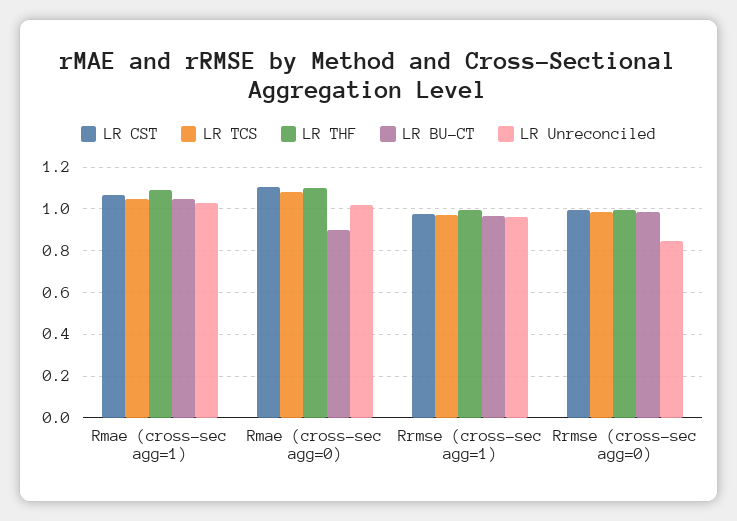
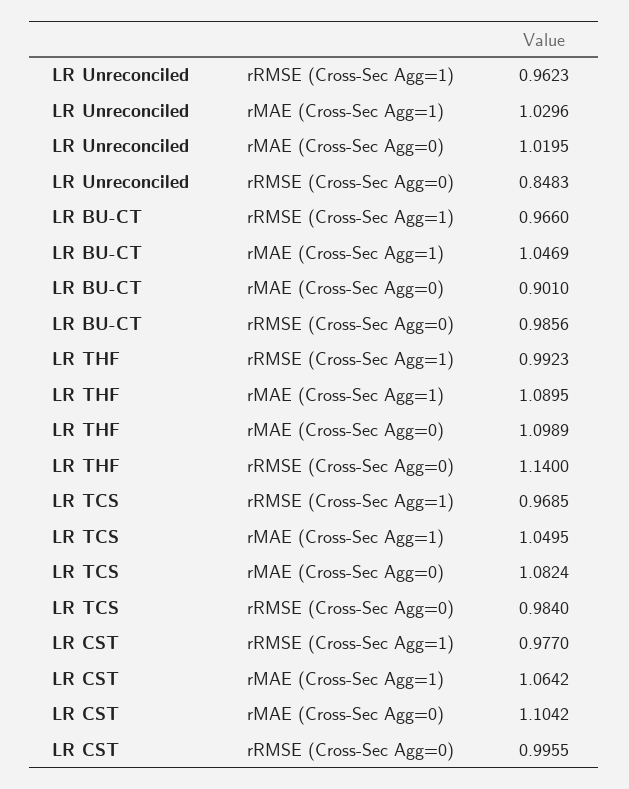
  {
    "LR CST": {
      "Rmae (cross-sec agg=1)": 1.0642,
      "Rmae (cross-sec agg=0)": 1.1042,
      "Rrmse (cross-sec agg=1)": 0.977,
      "Rrmse (cross-sec agg=0)": 0.9955
    },
    "LR TCS": {
      "Rmae (cross-sec agg=1)": 1.0495,
      "Rmae (cross-sec agg=0)": 1.0824,
      "Rrmse (cross-sec agg=1)": 0.9685,
      "Rrmse (cross-sec agg=0)": 0.984
    },
    "LR THF": {
      "Rmae (cross-sec agg=1)": 1.0895,
      "Rmae (cross-sec agg=0)": 1.0989,
      "Rrmse (cross-sec agg=1)": 0.9923,
-     "Rrmse (cross-sec agg=0)": 1
+     "Rrmse (cross-sec agg=0)": 1.14
    },
    "LR BU-CT": {
      "Rmae (cross-sec agg=1)": 1.0469,
      "Rmae (cross-sec agg=0)": 0.901,
      "Rrmse (cross-sec agg=1)": 0.966,
      "Rrmse (cross-sec agg=0)": 0.9856
    },
    "LR Unreconciled": {
      "Rmae (cross-sec agg=1)": 1.0296,
      "Rmae (cross-sec agg=0)": 1.0195,
      "Rrmse (cross-sec agg=1)": 0.9623,
      "Rrmse (cross-sec agg=0)": 0.8483
    }
  }

